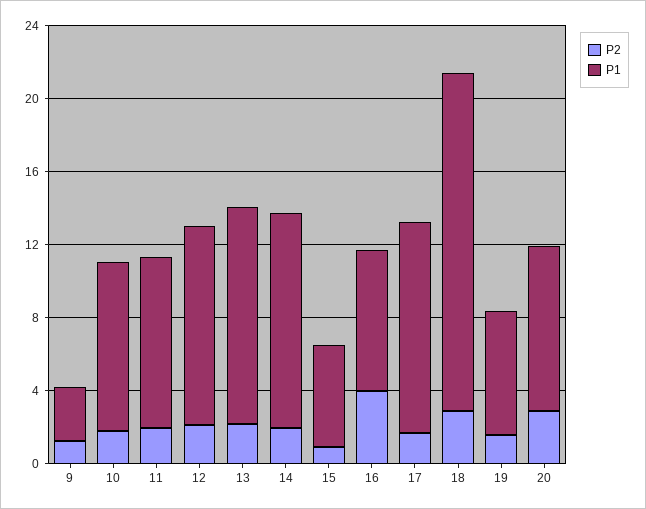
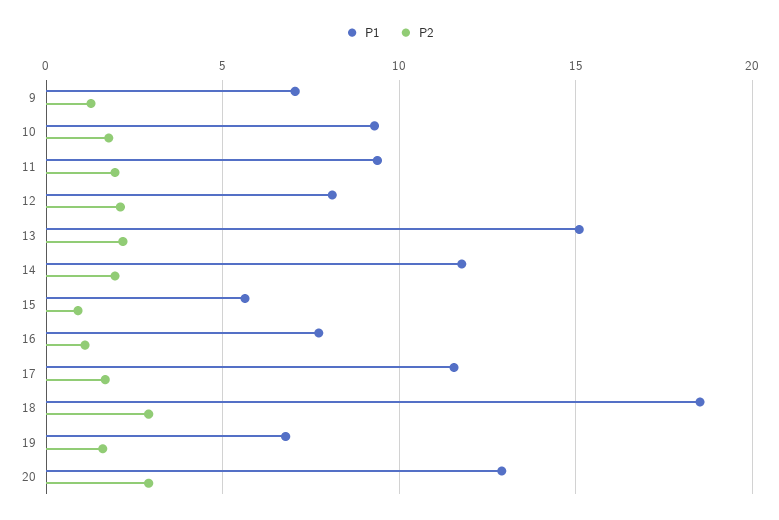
  {
    "P2": {
      "9": 1.5,
      "10": 2,
      "11": 2,
      "12": 2,
      "13": 2,
      "14": 2,
      "15": 1,
-     "16": 4,
+     "16": 1,
      "17": 1.5,
      "18": 3,
      "19": 1.5,
      "20": 3
    },
    "P1": {
-     "9": 3,
+     "9": 7,
      "10": 9.5,
      "11": 9.5,
-     "12": 11,
+     "12": 8,
-     "13": 12,
+     "13": 15,
      "14": 12,
      "15": 5.5,
      "16": 7.5,
      "17": 11.5,
      "18": 18.5,
      "19": 7,
-     "20": 9
+     "20": 13
    }
  }

